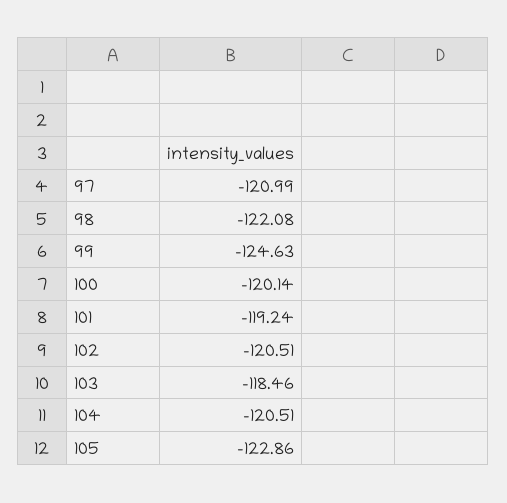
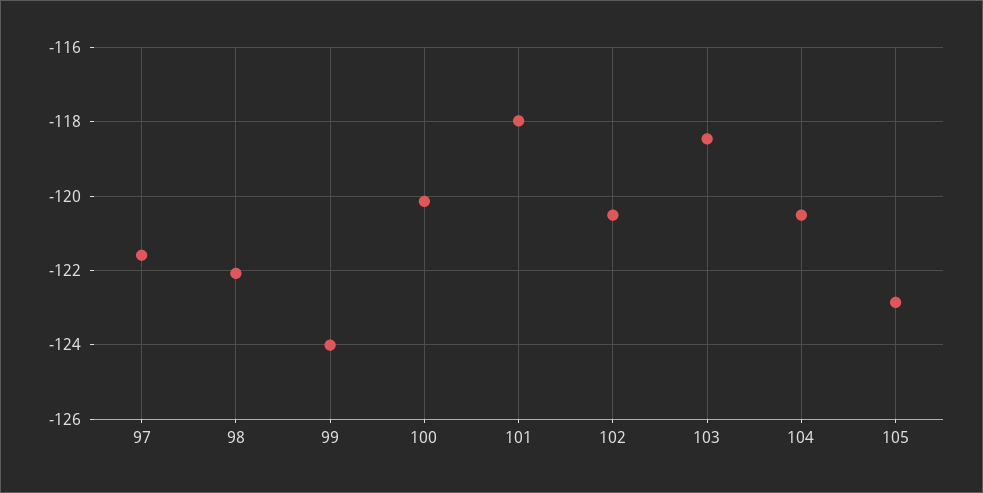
  {
-   "97": -120.99,
+   "97": -121.6,
    "98": -122.08,
-   "99": -124.63,
+   "99": -124,
    "100": -120.14,
-   "101": -119.24,
+   "101": -118,
    "102": -120.51,
    "103": -118.46,
    "104": -120.51,
    "105": -122.86
  }

